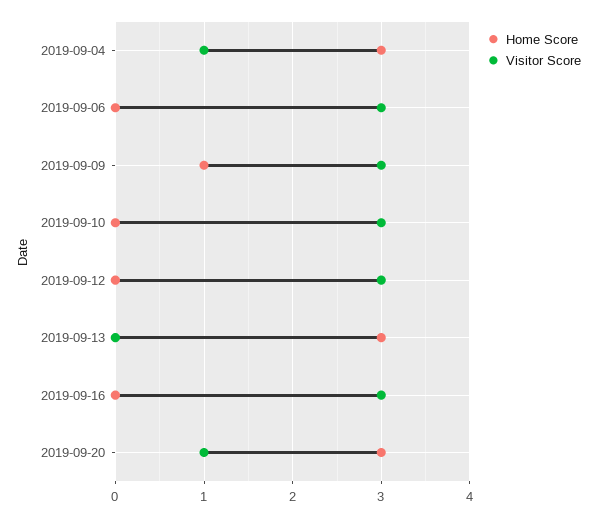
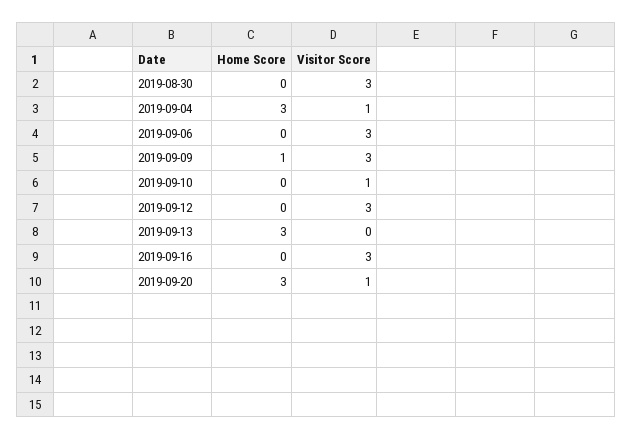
  {
    "Home Score": {
      "2019-09-04": 3,
      "2019-09-06": 0,
      "2019-09-09": 1,
      "2019-09-10": 0,
      "2019-09-12": 0,
      "2019-09-13": 3,
      "2019-09-16": 0,
-     "2019-09-20": 3
+     "2019-09-20": 3,
+     "2019-08-30": 0
    },
    "Visitor Score": {
      "2019-09-04": 1,
      "2019-09-06": 3,
      "2019-09-09": 3,
-     "2019-09-10": 3,
+     "2019-09-10": 1,
      "2019-09-12": 3,
      "2019-09-13": 0,
      "2019-09-16": 3,
-     "2019-09-20": 1
+     "2019-09-20": 1,
+     "2019-08-30": 3
    }
  }

